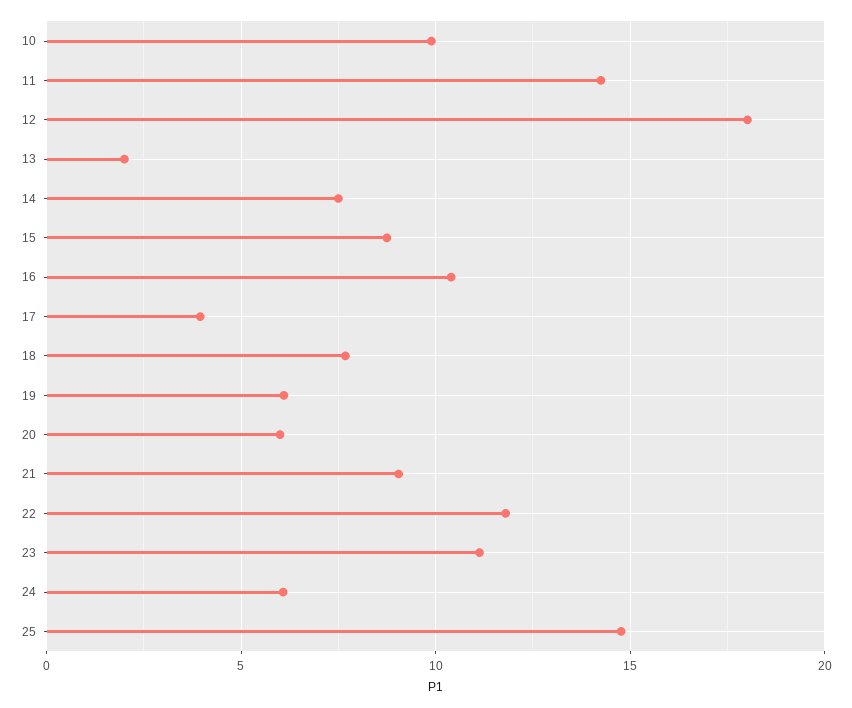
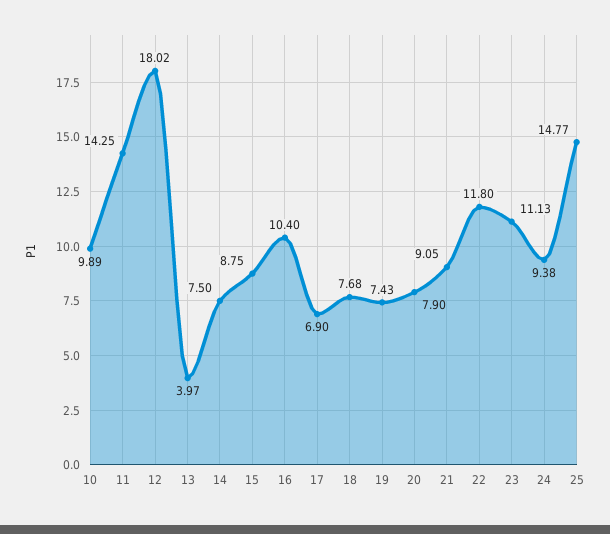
  {
    "10": 9.89,
    "11": 14.25,
    "12": 18.02,
-   "13": 2,
+   "13": 3.97,
    "14": 7.5,
    "15": 8.75,
    "16": 10.4,
-   "17": 4,
+   "17": 6.9,
    "18": 7.68,
-   "19": 6,
+   "19": 7.43,
-   "20": 6,
+   "20": 7.9,
    "21": 9.05,
    "22": 11.8,
    "23": 11.13,
-   "24": 6,
+   "24": 9.38,
    "25": 14.77
  }

